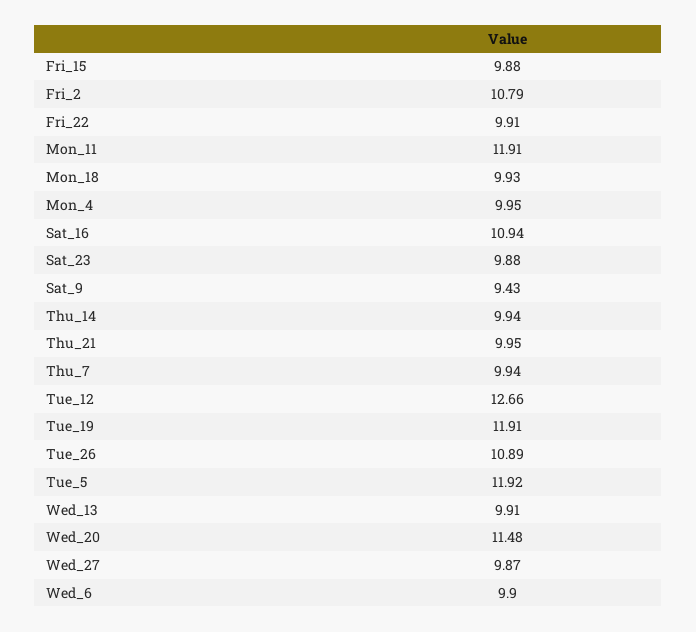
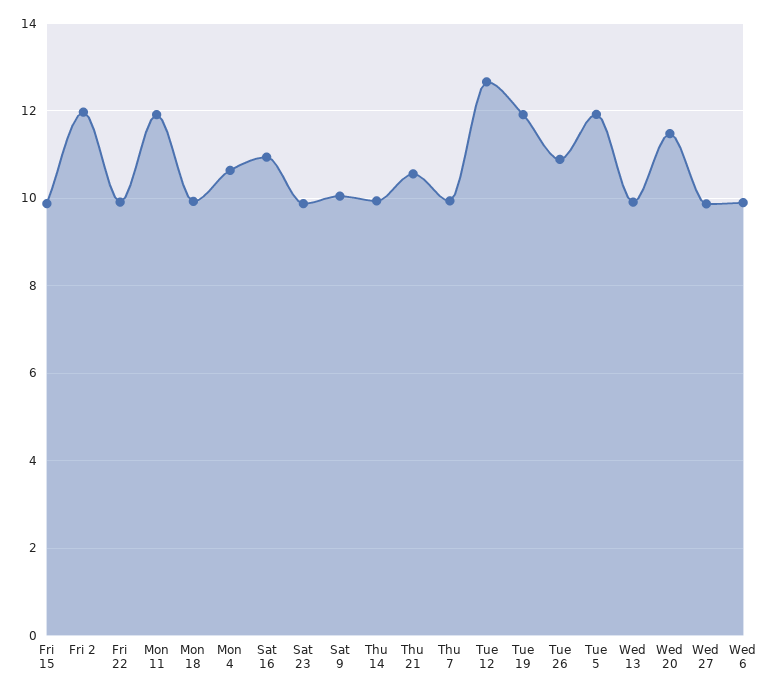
  {
    "Fri_15": 9.88,
-   "Fri_2": 10.79,
+   "Fri_2": 12,
    "Fri_22": 9.91,
    "Mon_11": 11.91,
    "Mon_18": 9.93,
-   "Mon_4": 9.95,
+   "Mon_4": 10.6,
    "Sat_16": 10.94,
    "Sat_23": 9.88,
-   "Sat_9": 9.43,
+   "Sat_9": 10,
    "Thu_14": 9.94,
-   "Thu_21": 9.95,
+   "Thu_21": 10.6,
    "Thu_7": 9.94,
    "Tue_12": 12.66,
    "Tue_19": 11.91,
    "Tue_26": 10.89,
    "Tue_5": 11.92,
    "Wed_13": 9.91,
    "Wed_20": 11.48,
    "Wed_27": 9.87,
    "Wed_6": 9.9
  }

